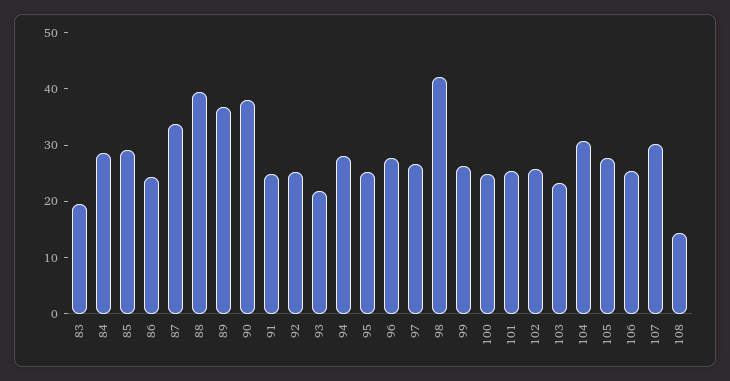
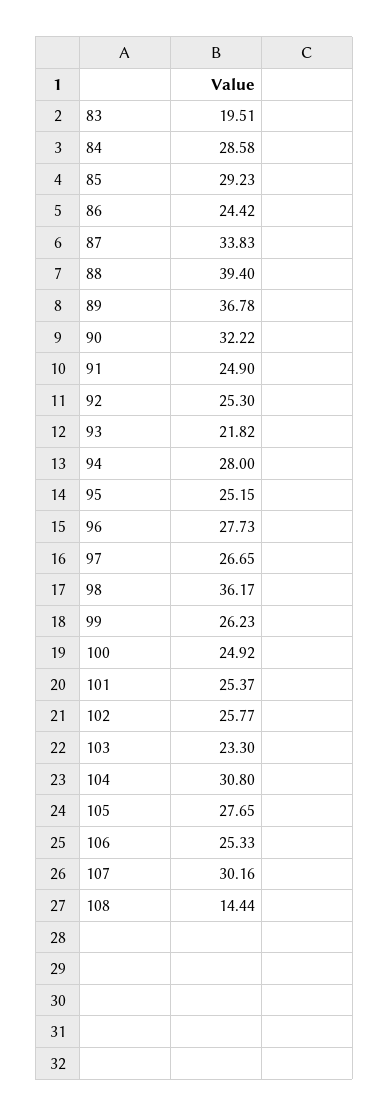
  {
    "83": 19.51,
    "84": 28.58,
    "85": 29.23,
    "86": 24.42,
    "87": 33.83,
    "88": 39.4,
    "89": 36.78,
-   "90": 38,
+   "90": 32.22,
    "91": 24.9,
    "92": 25.3,
    "93": 21.82,
    "94": 28,
    "95": 25.15,
    "96": 27.73,
    "97": 26.65,
-   "98": 42,
+   "98": 36.17,
    "99": 26.23,
    "100": 24.92,
    "101": 25.37,
    "102": 25.77,
    "103": 23.3,
    "104": 30.8,
    "105": 27.65,
    "106": 25.33,
    "107": 30.16,
    "108": 14.44
  }

